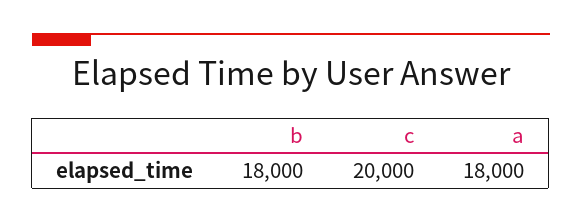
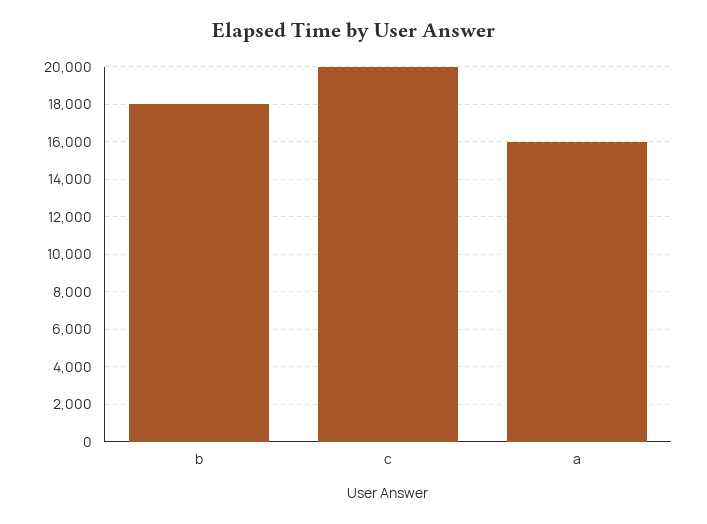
  {
    "b": 18000,
    "c": 20000,
-   "a": 18000
+   "a": 16000
  }

